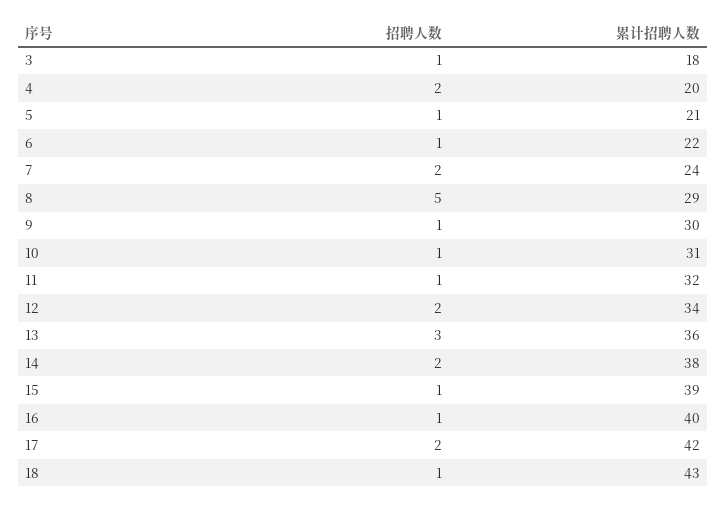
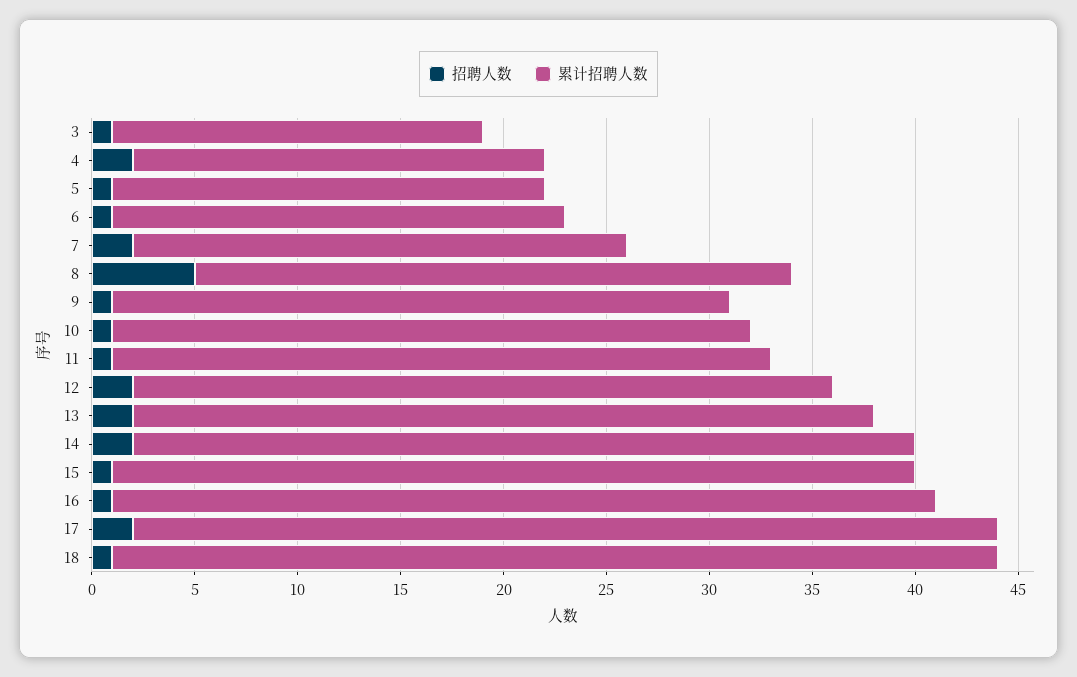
  {
    "招聘人数": {
      "3": 1,
      "4": 2,
      "5": 1,
      "6": 1,
      "7": 2,
      "8": 5,
      "9": 1,
      "10": 1,
      "11": 1,
      "12": 2,
-     "13": 3,
+     "13": 2,
      "14": 2,
      "15": 1,
      "16": 1,
      "17": 2,
      "18": 1
    },
    "累计招聘人数": {
      "3": 18,
      "4": 20,
      "5": 21,
      "6": 22,
      "7": 24,
      "8": 29,
      "9": 30,
      "10": 31,
      "11": 32,
      "12": 34,
      "13": 36,
      "14": 38,
      "15": 39,
      "16": 40,
      "17": 42,
      "18": 43
    }
  }

